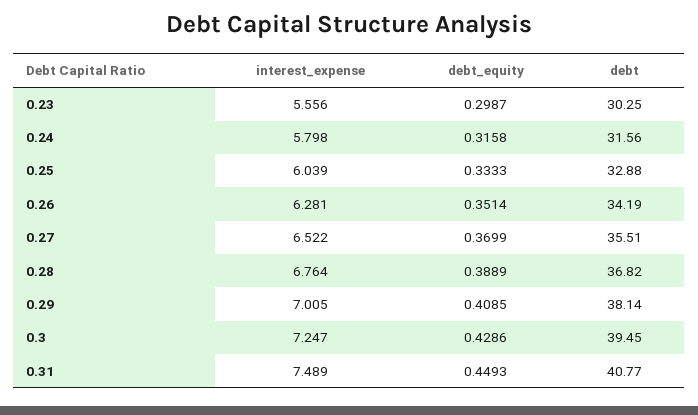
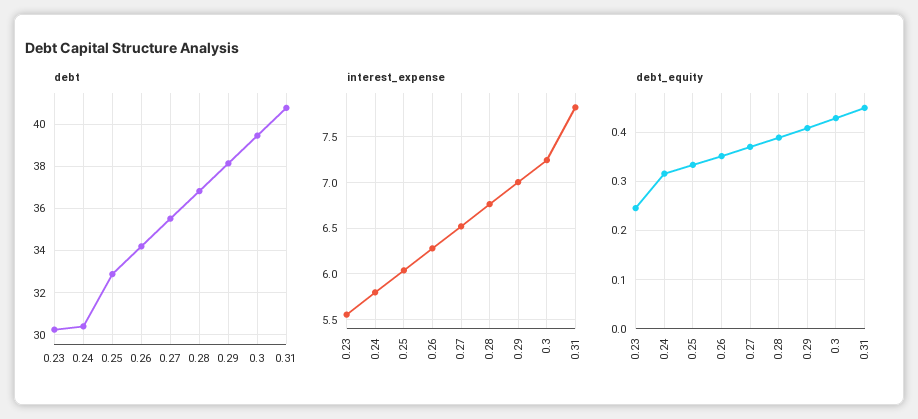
  {
    "interest_expense": {
      "0.23": 5.556,
      "0.24": 5.798,
      "0.25": 6.039,
      "0.26": 6.281,
      "0.27": 6.522,
      "0.28": 6.764,
      "0.29": 7.005,
      "0.3": 7.247,
-     "0.31": 7.489
+     "0.31": 7.8
    },
    "debt_equity": {
-     "0.23": 0.2987,
+     "0.23": 0.24,
      "0.24": 0.3158,
      "0.25": 0.3333,
      "0.26": 0.3514,
      "0.27": 0.3699,
      "0.28": 0.3889,
      "0.29": 0.4085,
      "0.3": 0.4286,
      "0.31": 0.4493
    },
    "debt": {
      "0.23": 30.25,
-     "0.24": 31.56,
+     "0.24": 30.5,
      "0.25": 32.88,
      "0.26": 34.19,
      "0.27": 35.51,
      "0.28": 36.82,
      "0.29": 38.14,
      "0.3": 39.45,
      "0.31": 40.77
    }
  }

